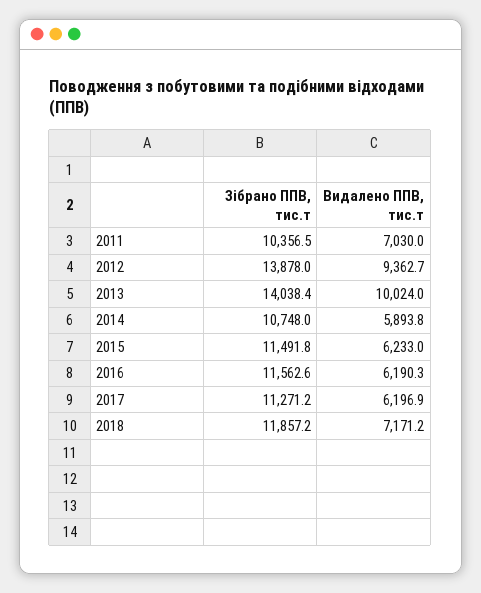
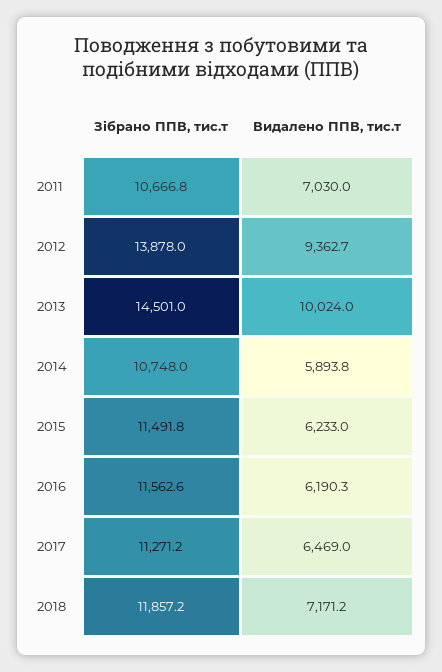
  {
    "Зібрано ППВ, тис.т": {
-     "2011": 10356.5,
+     "2011": 10666.8,
      "2012": 13878,
-     "2013": 14038.4,
+     "2013": 14501,
      "2014": 10748,
      "2015": 11491.8,
      "2016": 11562.6,
      "2017": 11271.2,
      "2018": 11857.2
    },
    "Видалено ППВ, тис.т": {
      "2011": 7030,
      "2012": 9362.7,
      "2013": 10024,
      "2014": 5893.8,
      "2015": 6233,
      "2016": 6190.3,
-     "2017": 6196.9,
+     "2017": 6469,
      "2018": 7171.2
    }
  }

